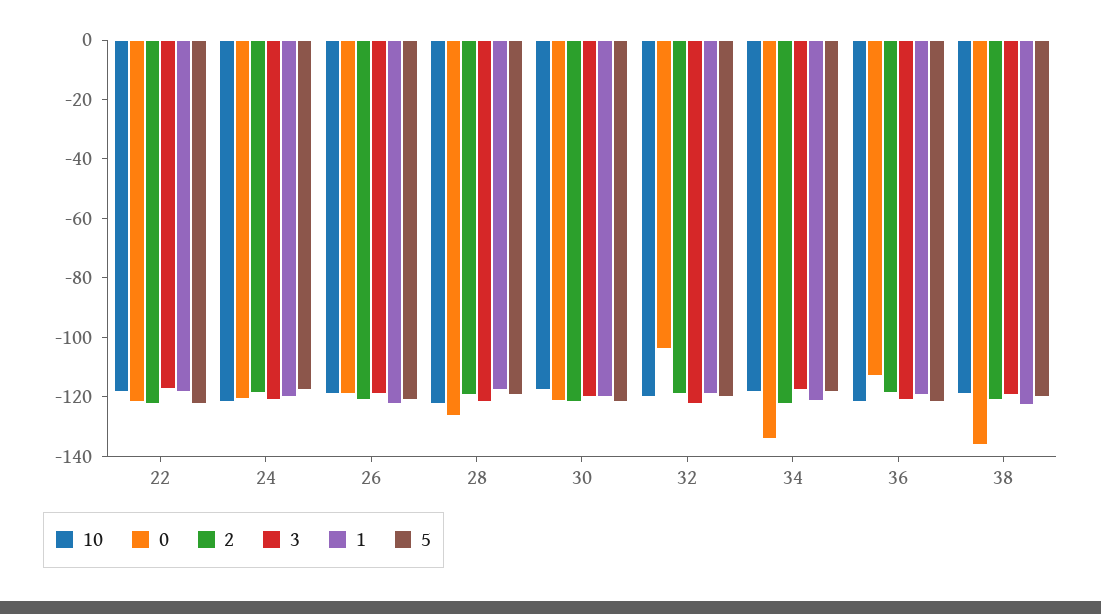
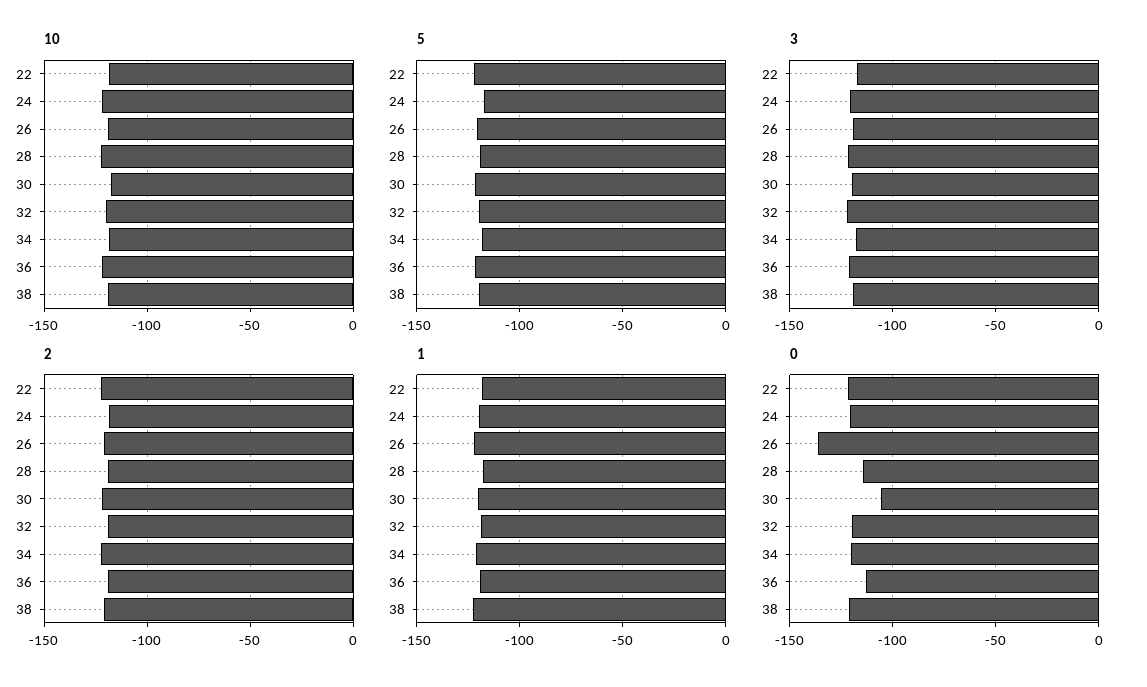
  {
    "10": {
      "22": -120,
      "24": -120,
      "26": -120,
      "28": -120,
      "30": -120,
      "32": -120,
      "34": -120,
      "36": -120,
      "38": -120
    },
    "0": {
      "22": -120,
      "24": -120,
-     "26": -120,
+     "26": -135,
-     "28": -125,
+     "28": -115,
-     "30": -120,
+     "30": -105,
-     "32": -105,
+     "32": -120,
-     "34": -135,
+     "34": -120,
      "36": -115,
-     "38": -135
+     "38": -120
    },
    "2": {
      "22": -120,
      "24": -120,
      "26": -120,
      "28": -120,
      "30": -120,
      "32": -120,
      "34": -120,
      "36": -120,
      "38": -120
    },
    "3": {
      "22": -115,
      "24": -120,
      "26": -120,
      "28": -120,
      "30": -120,
      "32": -120,
      "34": -120,
      "36": -120,
      "38": -120
    },
    "1": {
      "22": -120,
      "24": -120,
      "26": -120,
      "28": -120,
      "30": -120,
      "32": -120,
      "34": -120,
      "36": -120,
      "38": -125
    },
    "5": {
      "22": -120,
      "24": -120,
      "26": -120,
      "28": -120,
      "30": -120,
      "32": -120,
      "34": -120,
      "36": -120,
      "38": -120
    }
  }

